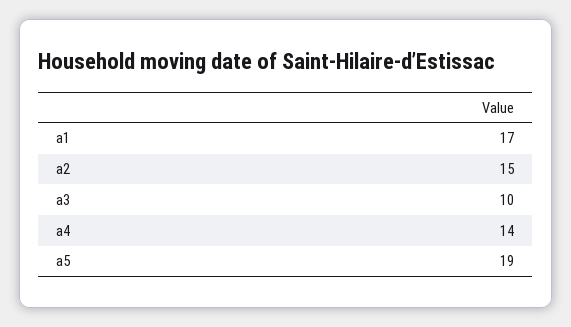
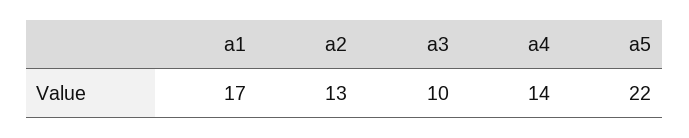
  {
    "а1": 17,
-   "а2": 15,
+   "а2": 13,
    "а3": 10,
    "а4": 14,
-   "а5": 19
+   "а5": 22
  }

